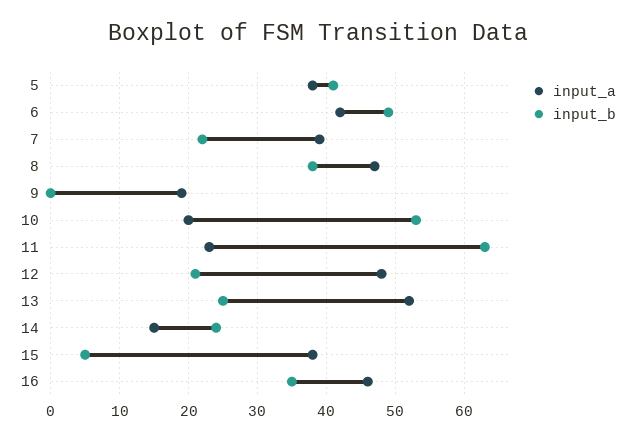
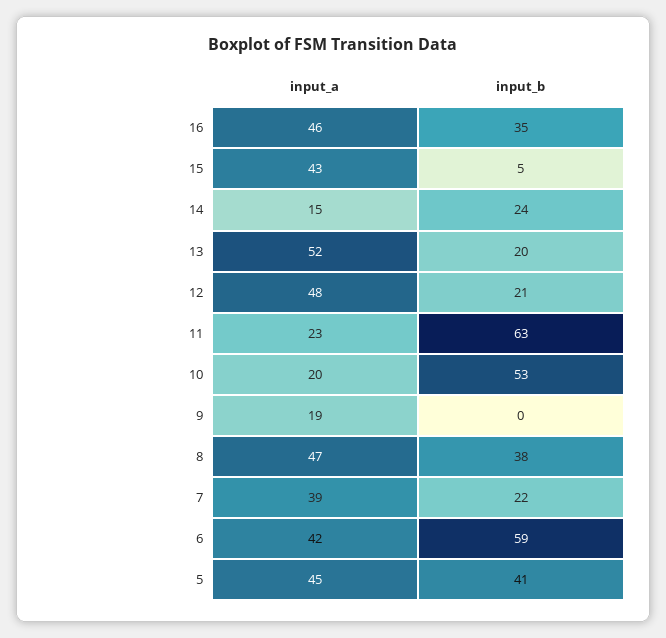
  {
    "input_a": {
-     "5": 38,
+     "5": 45,
      "6": 42,
      "7": 39,
      "8": 47,
      "9": 19,
      "10": 20,
      "11": 23,
      "12": 48,
      "13": 52,
      "14": 15,
-     "15": 38,
+     "15": 43,
      "16": 46
    },
    "input_b": {
      "5": 41,
-     "6": 49,
+     "6": 59,
      "7": 22,
      "8": 38,
      "9": 0,
      "10": 53,
      "11": 63,
      "12": 21,
-     "13": 25,
+     "13": 20,
      "14": 24,
      "15": 5,
      "16": 35
    }
  }

